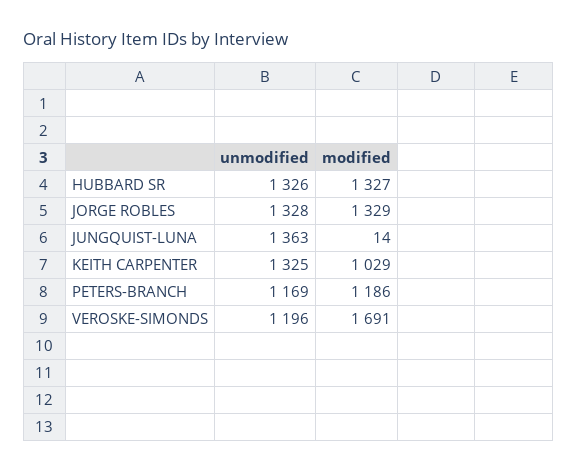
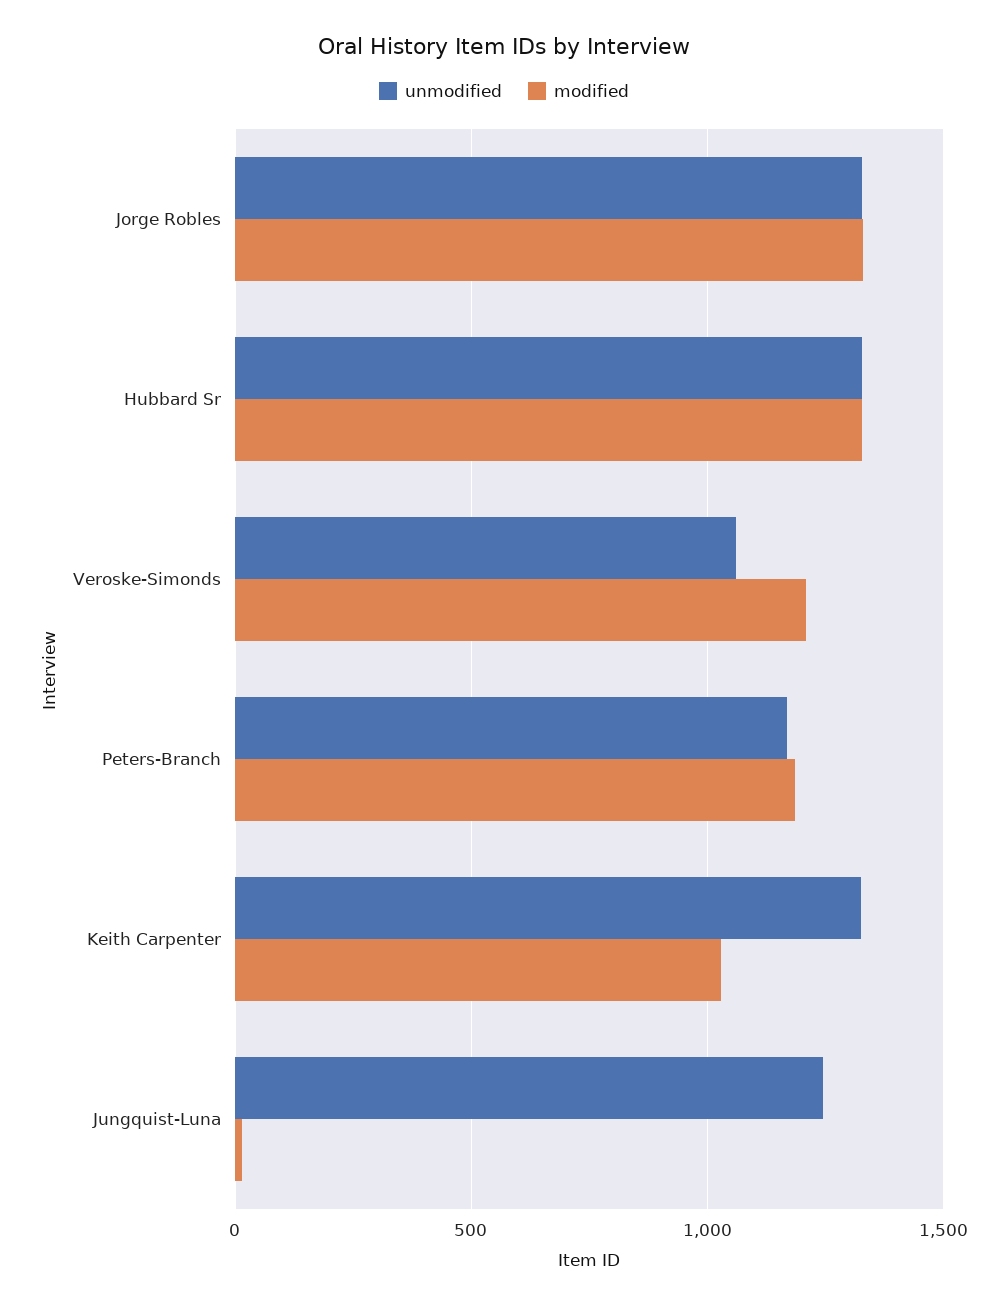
  {
    "unmodified": {
      "HUBBARD SR": 1326,
      "JORGE ROBLES": 1328,
-     "JUNGQUIST-LUNA": 1363,
+     "JUNGQUIST-LUNA": 1250,
      "KEITH CARPENTER": 1325,
      "PETERS-BRANCH": 1169,
-     "VEROSKE-SIMONDS": 1196
+     "VEROSKE-SIMONDS": 1050
    },
    "modified": {
      "HUBBARD SR": 1327,
      "JORGE ROBLES": 1329,
      "JUNGQUIST-LUNA": 14,
      "KEITH CARPENTER": 1029,
      "PETERS-BRANCH": 1186,
-     "VEROSKE-SIMONDS": 1691
+     "VEROSKE-SIMONDS": 1200
    }
  }

